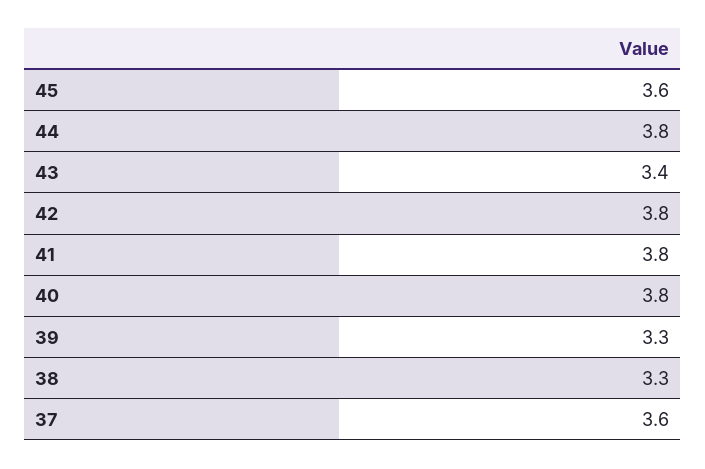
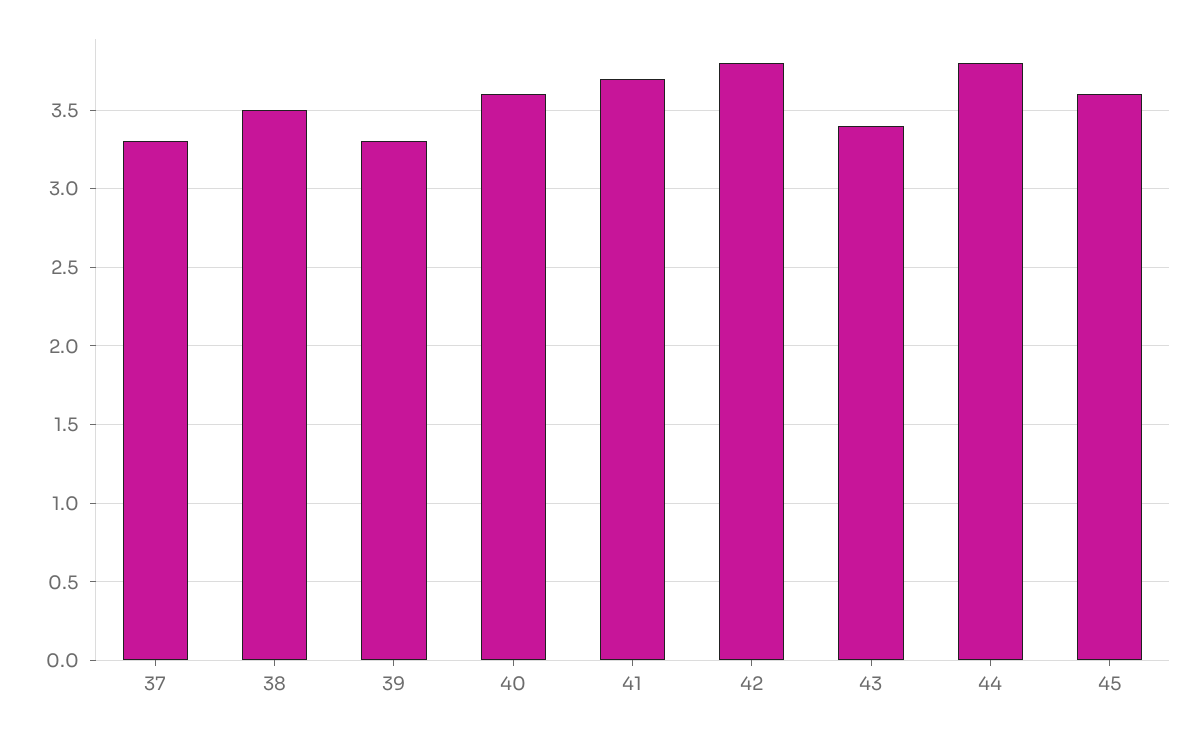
  {
    "45": 3.6,
    "44": 3.8,
    "43": 3.4,
    "42": 3.8,
-   "41": 3.8,
+   "41": 3.7,
-   "40": 3.8,
+   "40": 3.6,
    "39": 3.3,
-   "38": 3.3,
+   "38": 3.5,
-   "37": 3.6
+   "37": 3.3
  }

